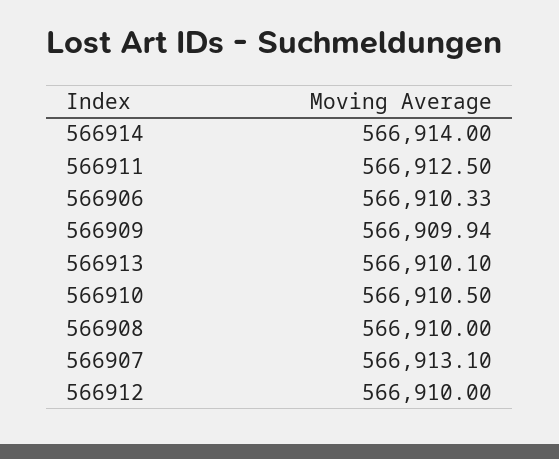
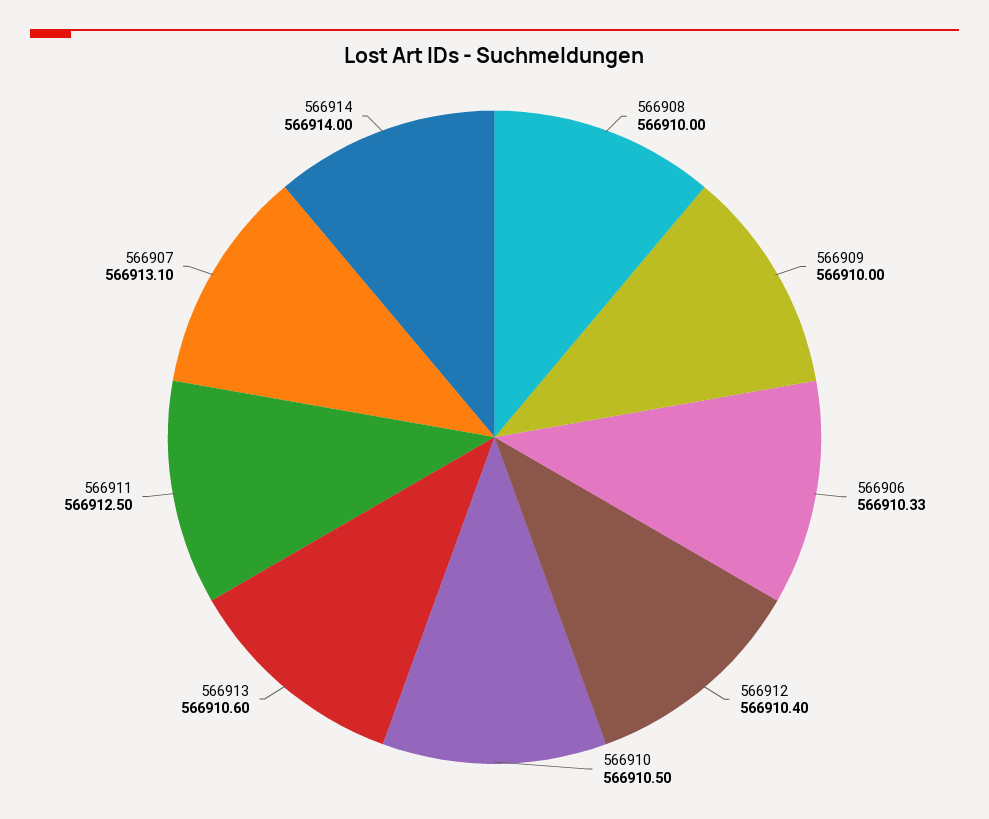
  {
    "566914": 566914,
    "566911": 566912.5,
    "566906": 566910.33,
-   "566909": 566909.94,
+   "566909": 566910,
-   "566913": 566910.1,
+   "566913": 566910.6,
    "566910": 566910.5,
    "566908": 566910,
    "566907": 566913.1,
-   "566912": 566910
+   "566912": 566910.4
  }

